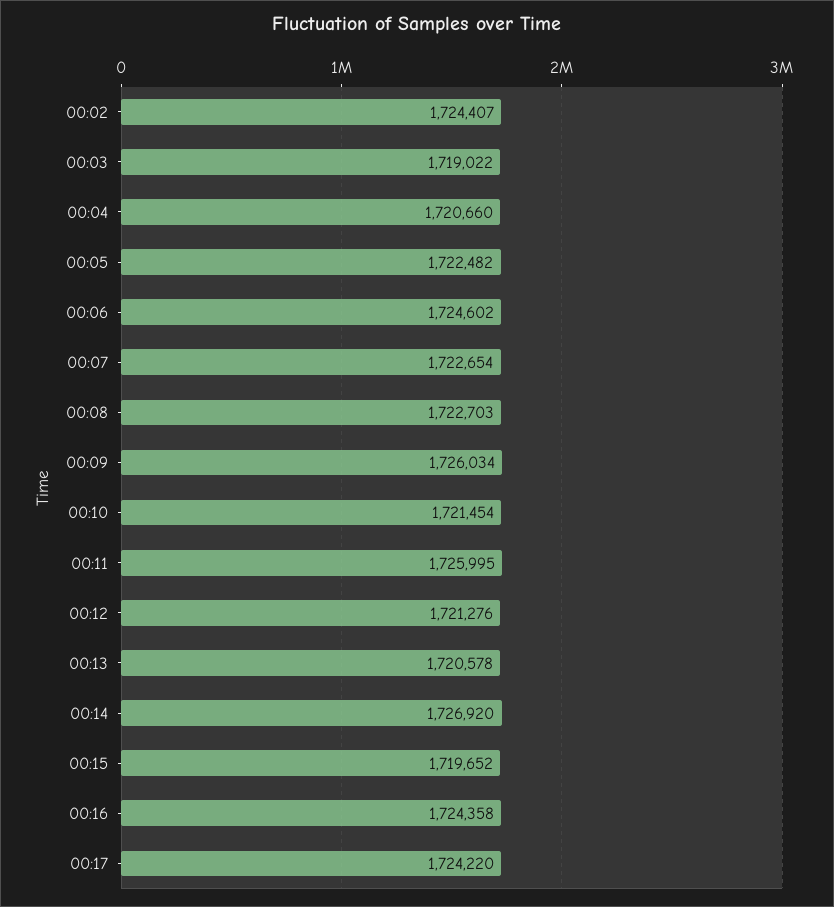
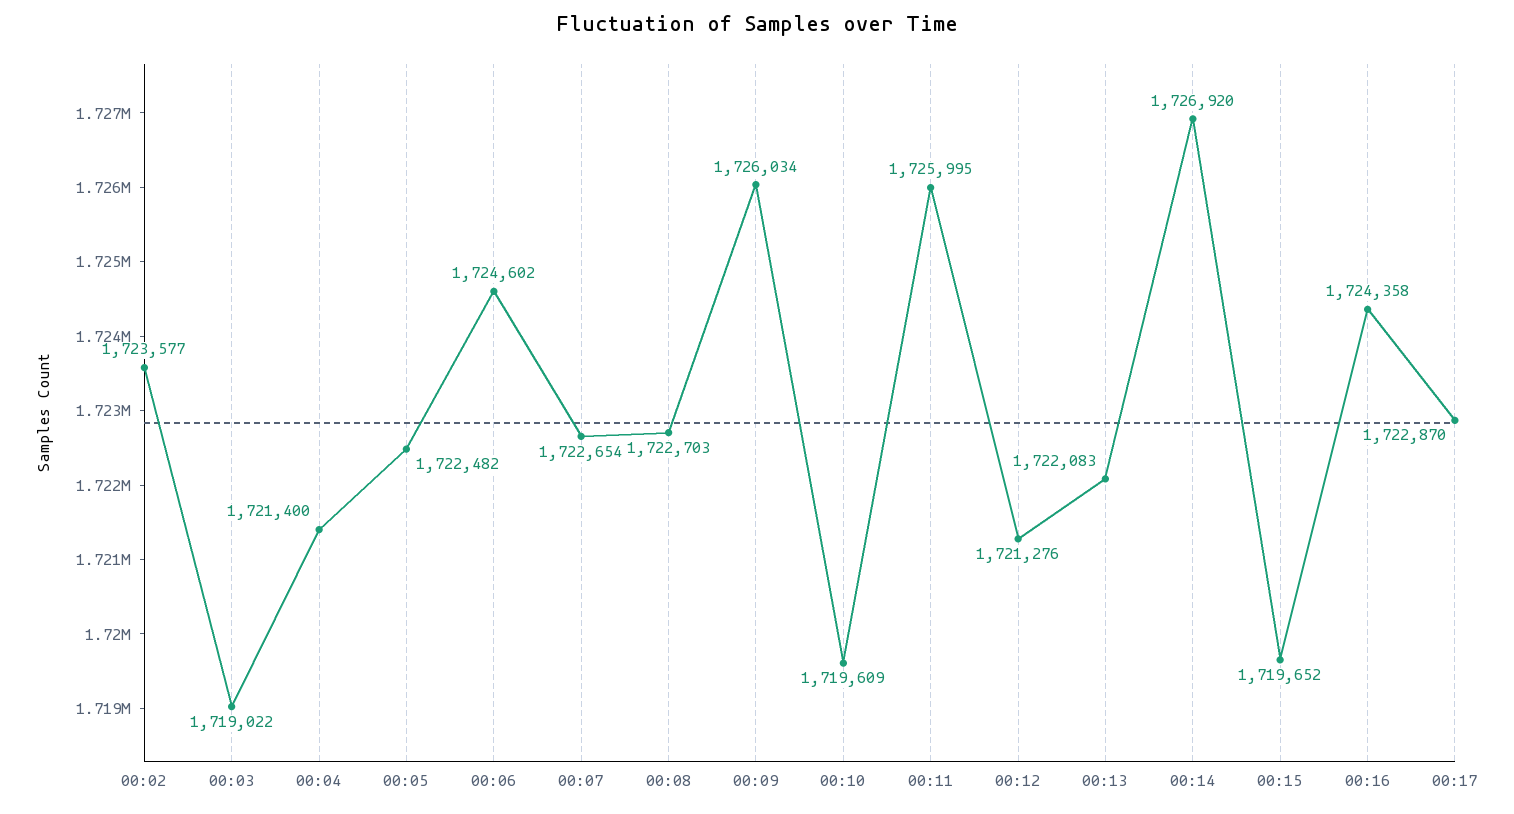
  {
-   "00:02": 1724407,
+   "00:02": 1723577,
    "00:03": 1719022,
-   "00:04": 1720660,
+   "00:04": 1721400,
    "00:05": 1722482,
    "00:06": 1724602,
    "00:07": 1722654,
    "00:08": 1722703,
    "00:09": 1726034,
-   "00:10": 1721454,
+   "00:10": 1719609,
    "00:11": 1725995,
    "00:12": 1721276,
-   "00:13": 1720578,
+   "00:13": 1722083,
    "00:14": 1726920,
    "00:15": 1719652,
    "00:16": 1724358,
-   "00:17": 1724220
+   "00:17": 1722870
  }

